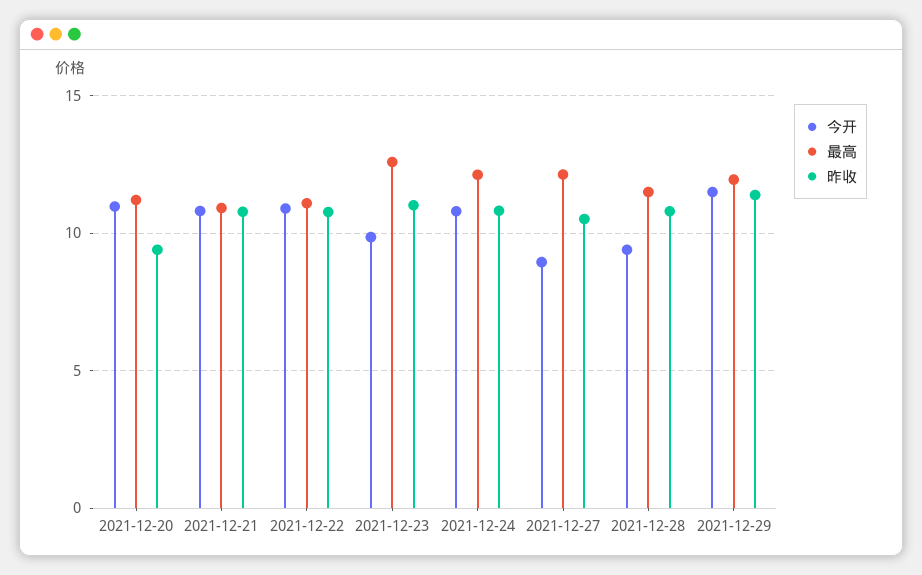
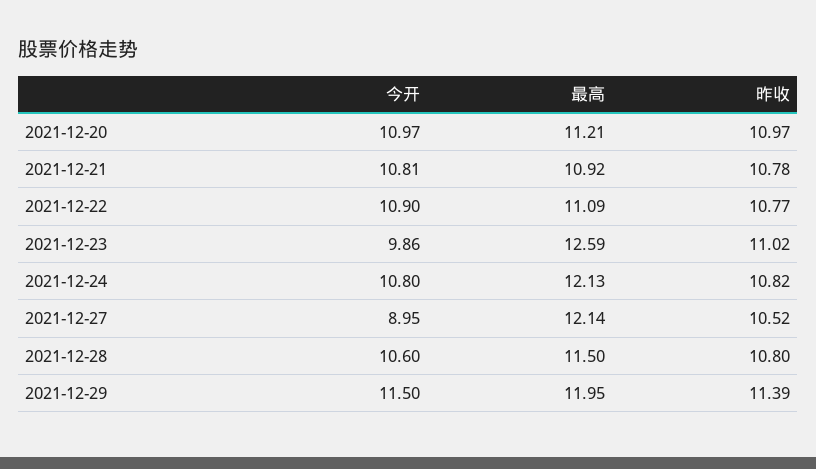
  {
    "今开": {
      "2021-12-20": 10.97,
      "2021-12-21": 10.81,
      "2021-12-22": 10.9,
      "2021-12-23": 9.86,
      "2021-12-24": 10.8,
      "2021-12-27": 8.95,
-     "2021-12-28": 9.5,
+     "2021-12-28": 10.6,
      "2021-12-29": 11.5
    },
    "最高": {
      "2021-12-20": 11.21,
      "2021-12-21": 10.92,
      "2021-12-22": 11.09,
      "2021-12-23": 12.59,
      "2021-12-24": 12.13,
      "2021-12-27": 12.14,
      "2021-12-28": 11.5,
      "2021-12-29": 11.95
    },
    "昨收": {
-     "2021-12-20": 9.5,
+     "2021-12-20": 10.97,
      "2021-12-21": 10.78,
      "2021-12-22": 10.77,
      "2021-12-23": 11.02,
      "2021-12-24": 10.82,
      "2021-12-27": 10.52,
      "2021-12-28": 10.8,
      "2021-12-29": 11.39
    }
  }

